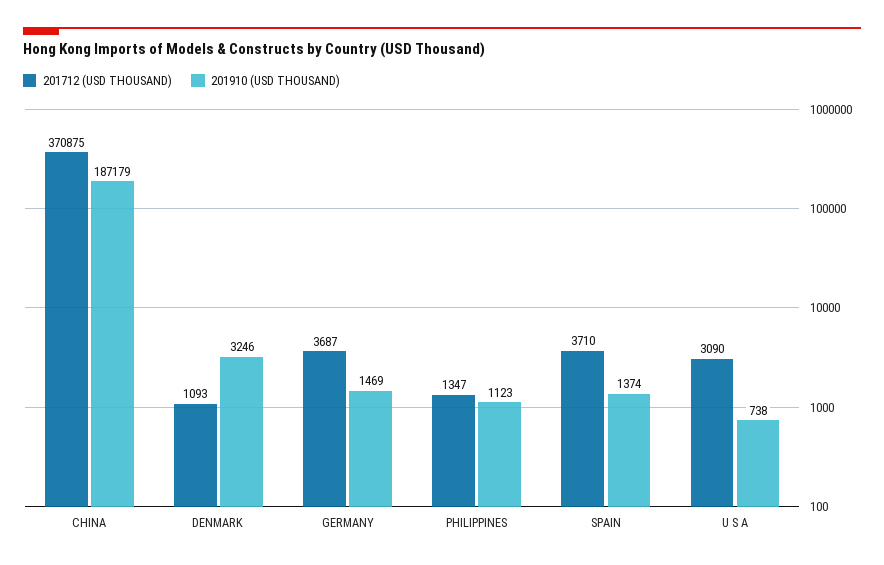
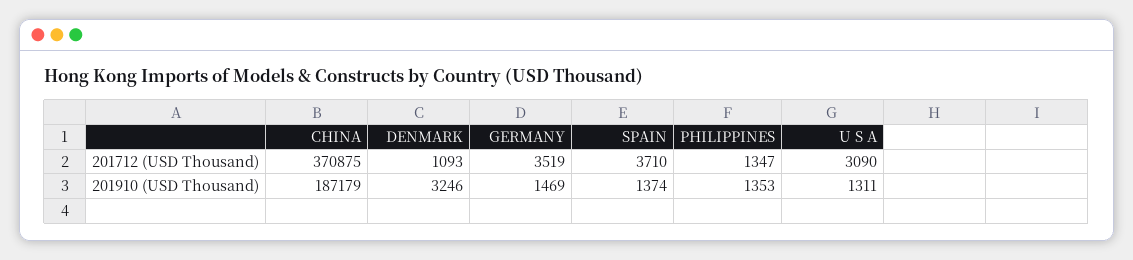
  {
    "201712 (USD THOUSAND)": {
      "CHINA": 370875,
      "DENMARK": 1093,
-     "GERMANY": 3687,
+     "GERMANY": 3519,
      "PHILIPPINES": 1347,
      "SPAIN": 3710,
      "U S A": 3090
    },
    "201910 (USD THOUSAND)": {
      "CHINA": 187179,
      "DENMARK": 3246,
      "GERMANY": 1469,
-     "PHILIPPINES": 1123,
+     "PHILIPPINES": 1353,
      "SPAIN": 1374,
-     "U S A": 738
+     "U S A": 1311
    }
  }

